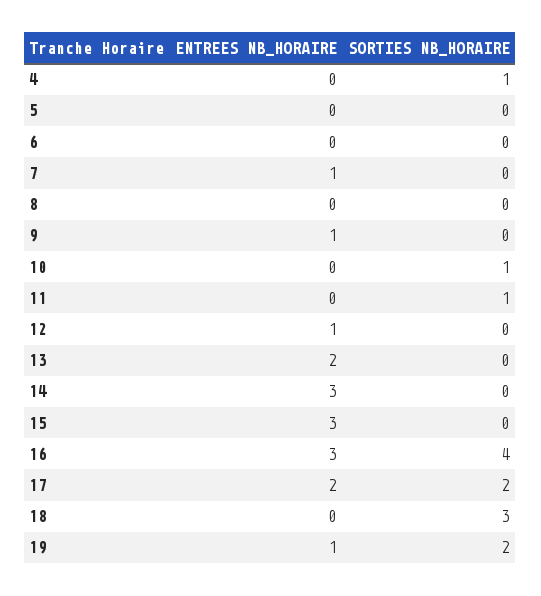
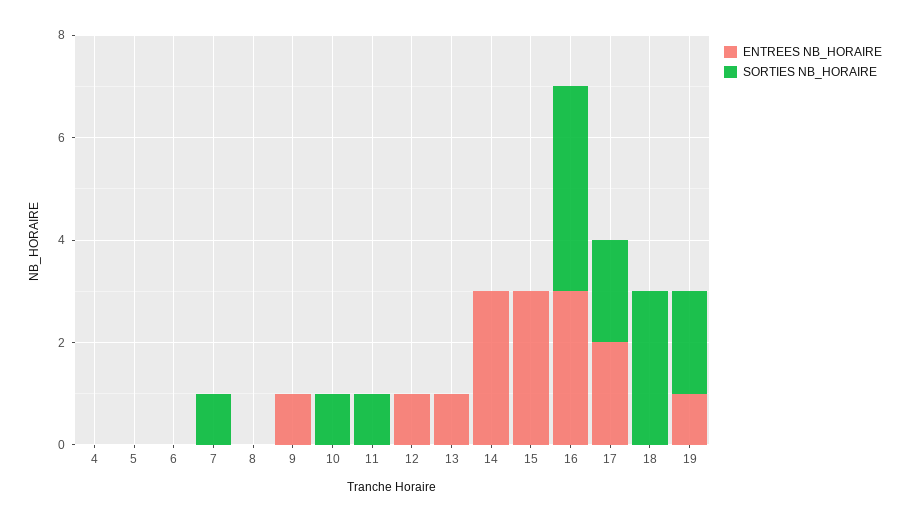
  {
    "ENTREES NB_HORAIRE": {
      "4": 0,
      "5": 0,
      "6": 0,
-     "7": 1,
+     "7": 0,
      "8": 0,
      "9": 1,
      "10": 0,
      "11": 0,
      "12": 1,
-     "13": 2,
+     "13": 1,
      "14": 3,
      "15": 3,
      "16": 3,
      "17": 2,
      "18": 0,
      "19": 1
    },
    "SORTIES NB_HORAIRE": {
-     "4": 1,
+     "4": 0,
      "5": 0,
      "6": 0,
-     "7": 0,
+     "7": 1,
      "8": 0,
      "9": 0,
      "10": 1,
      "11": 1,
      "12": 0,
      "13": 0,
      "14": 0,
      "15": 0,
      "16": 4,
      "17": 2,
      "18": 3,
      "19": 2
    }
  }

